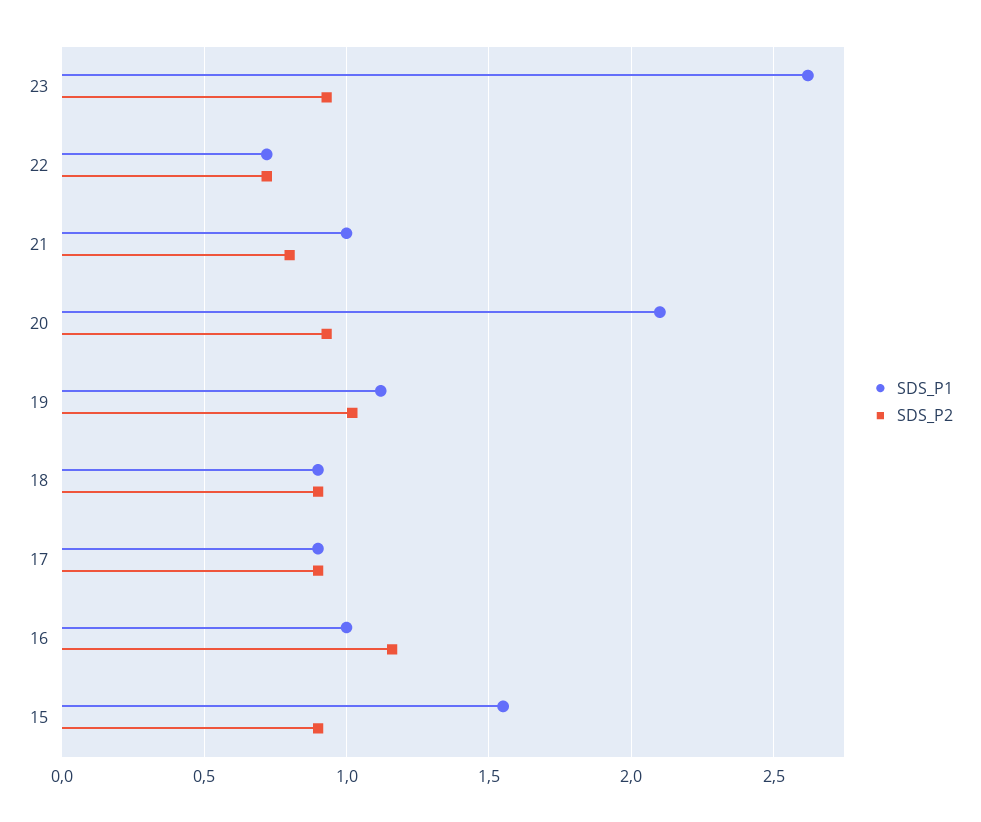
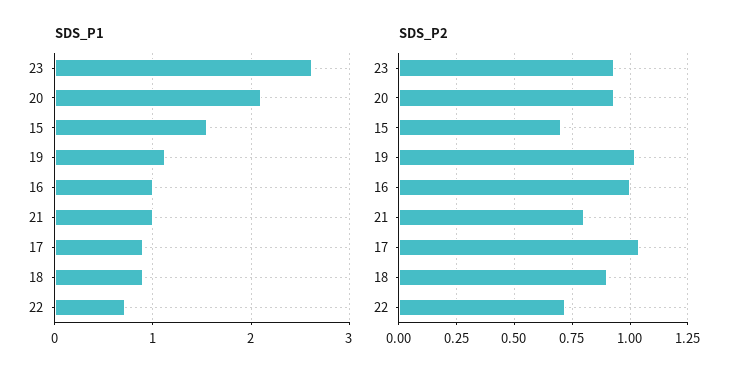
  {
    "SDS_P1": {
      "23": 2.6,
      "22": 0.7,
      "21": 1,
      "20": 2.1,
      "19": 1.1,
      "18": 0.9,
      "17": 0.9,
      "16": 1,
      "15": 1.55
    },
    "SDS_P2": {
      "23": 0.95,
      "22": 0.7,
      "21": 0.8,
      "20": 0.95,
      "19": 1,
      "18": 0.9,
-     "17": 0.9,
+     "17": 1.05,
-     "16": 1.15,
+     "16": 1,
-     "15": 0.9
+     "15": 0.7
    }
  }

